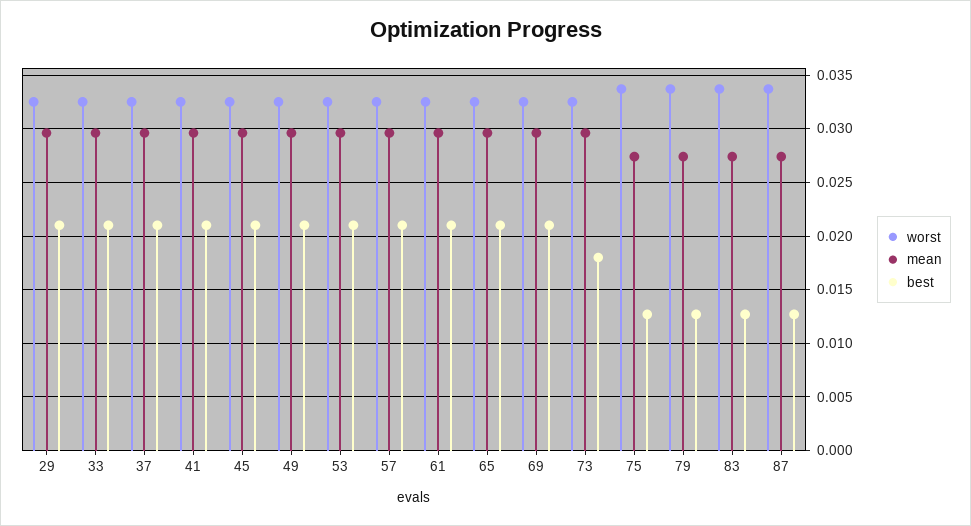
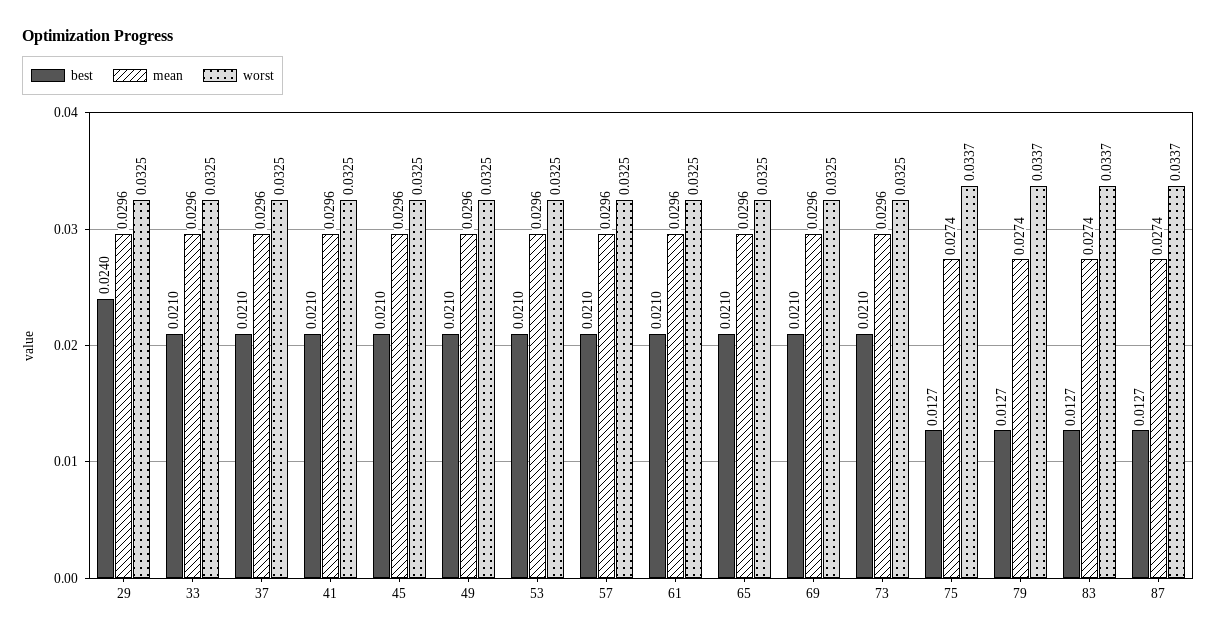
  {
    "worst": {
      "29": 0.0325,
      "33": 0.0325,
      "37": 0.0325,
      "41": 0.0325,
      "45": 0.0325,
      "49": 0.0325,
      "53": 0.0325,
      "57": 0.0325,
      "61": 0.0325,
      "65": 0.0325,
      "69": 0.0325,
      "73": 0.0325,
      "75": 0.0337,
      "79": 0.0337,
      "83": 0.0337,
      "87": 0.0337
    },
    "mean": {
      "29": 0.0296,
      "33": 0.0296,
      "37": 0.0296,
      "41": 0.0296,
      "45": 0.0296,
      "49": 0.0296,
      "53": 0.0296,
      "57": 0.0296,
      "61": 0.0296,
      "65": 0.0296,
      "69": 0.0296,
      "73": 0.0296,
      "75": 0.0274,
      "79": 0.0274,
      "83": 0.0274,
      "87": 0.0274
    },
    "best": {
-     "29": 0.021,
+     "29": 0.024,
      "33": 0.021,
      "37": 0.021,
      "41": 0.021,
      "45": 0.021,
      "49": 0.021,
      "53": 0.021,
      "57": 0.021,
      "61": 0.021,
      "65": 0.021,
      "69": 0.021,
-     "73": 0.018,
+     "73": 0.021,
      "75": 0.0127,
      "79": 0.0127,
      "83": 0.0127,
      "87": 0.0127
    }
  }

